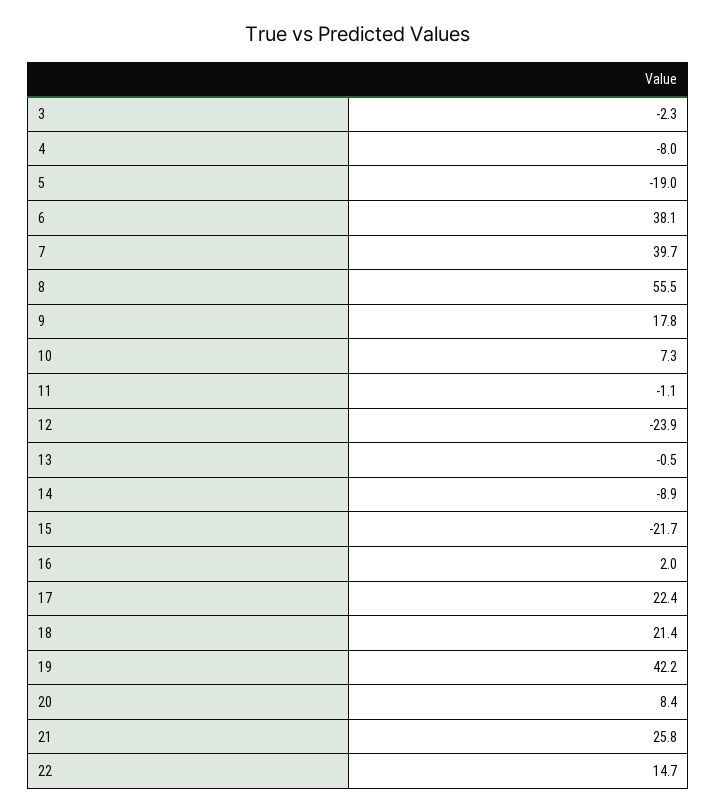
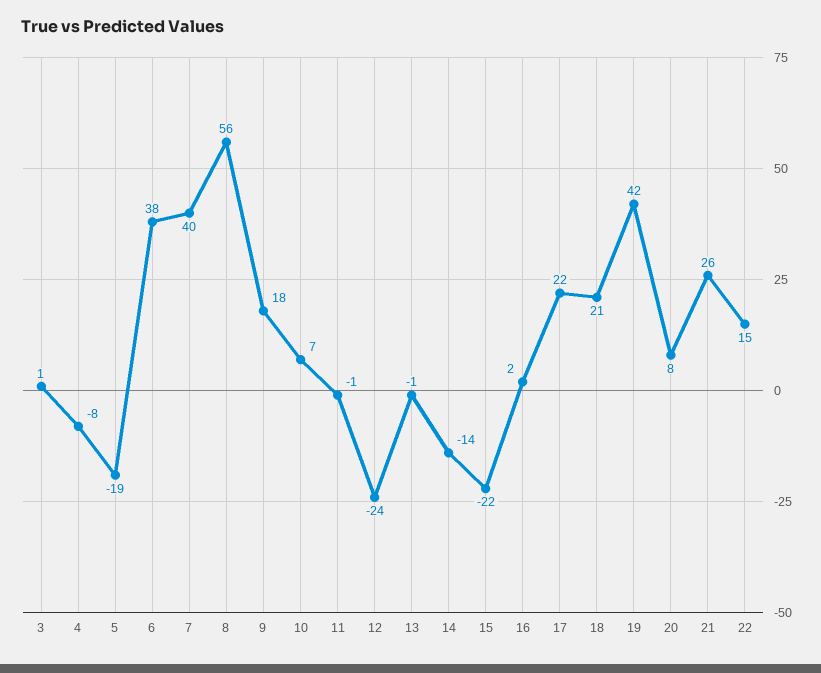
  {
-   "3": -2.3,
+   "3": 1,
    "4": -8,
    "5": -19,
    "6": 38.1,
    "7": 39.7,
    "8": 55.5,
    "9": 17.8,
    "10": 7.3,
    "11": -1.1,
    "12": -23.9,
    "13": -0.5,
-   "14": -8.9,
+   "14": -14,
    "15": -21.7,
    "16": 2,
    "17": 22.4,
    "18": 21.4,
    "19": 42.2,
    "20": 8.4,
    "21": 25.8,
    "22": 14.7
  }

